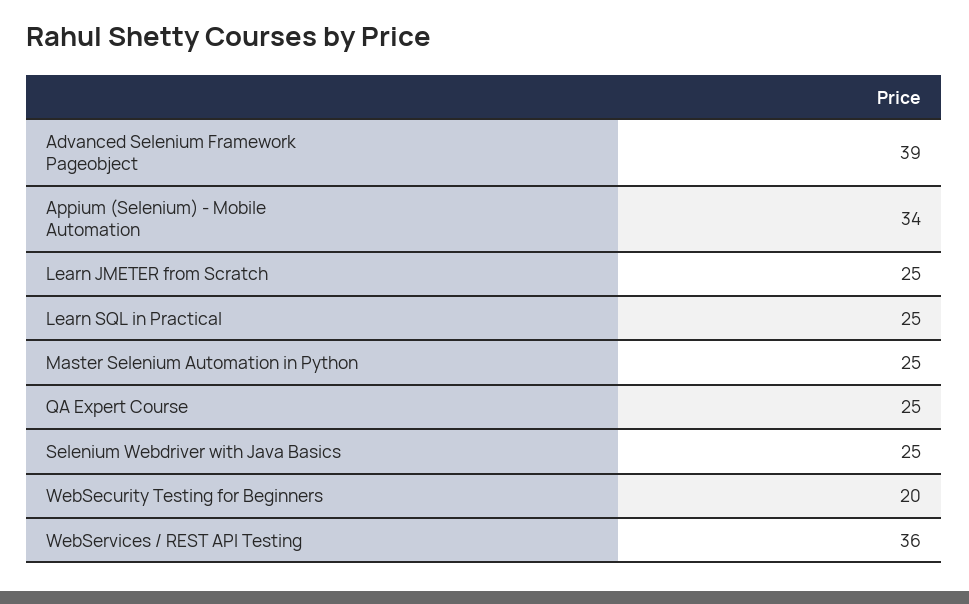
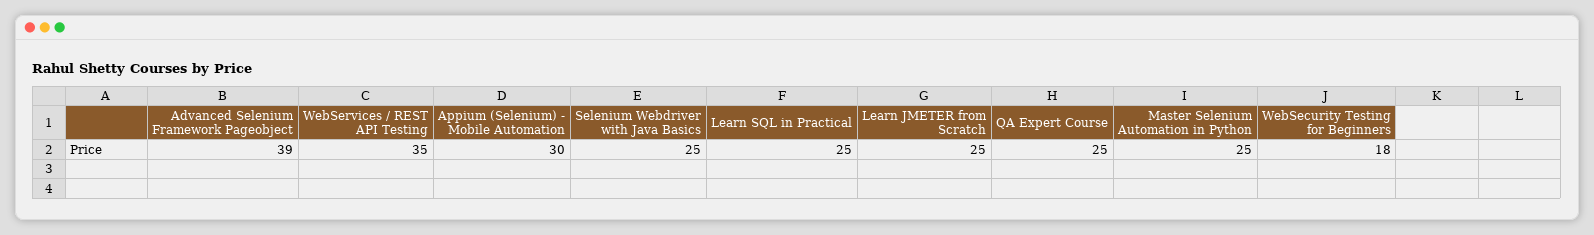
  {
    "Advanced Selenium Framework Pageobject": 39,
-   "Appium (Selenium) - Mobile Automation": 34,
+   "Appium (Selenium) - Mobile Automation": 30,
    "Learn JMETER from Scratch": 25,
    "Learn SQL in Practical": 25,
    "Master Selenium Automation in Python": 25,
    "QA Expert Course": 25,
    "Selenium Webdriver with Java Basics": 25,
-   "WebSecurity Testing for Beginners": 20,
+   "WebSecurity Testing for Beginners": 18,
-   "WebServices / REST API Testing": 36
+   "WebServices / REST API Testing": 35
  }

